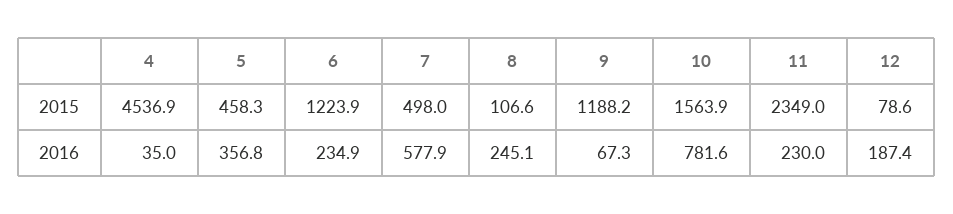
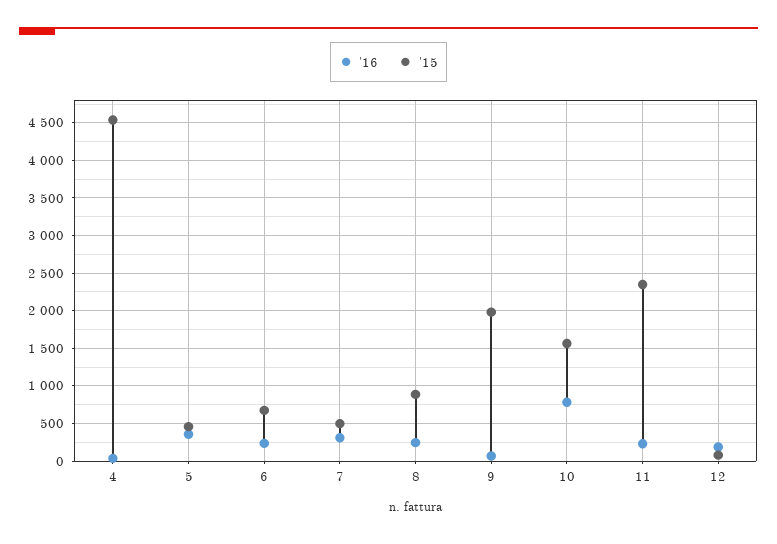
  {
    "2015": {
      "4": 4536.9,
      "5": 458.3,
-     "6": 1223.9,
+     "6": 700,
      "7": 498,
-     "8": 106.6,
+     "8": 900,
-     "9": 1188.2,
+     "9": 2000,
      "10": 1563.9,
      "11": 2349,
      "12": 78.6
    },
    "2016": {
      "4": 35,
      "5": 356.8,
      "6": 234.9,
-     "7": 577.9,
+     "7": 300,
      "8": 245.1,
      "9": 67.3,
      "10": 781.6,
      "11": 230,
      "12": 187.4
    }
  }

